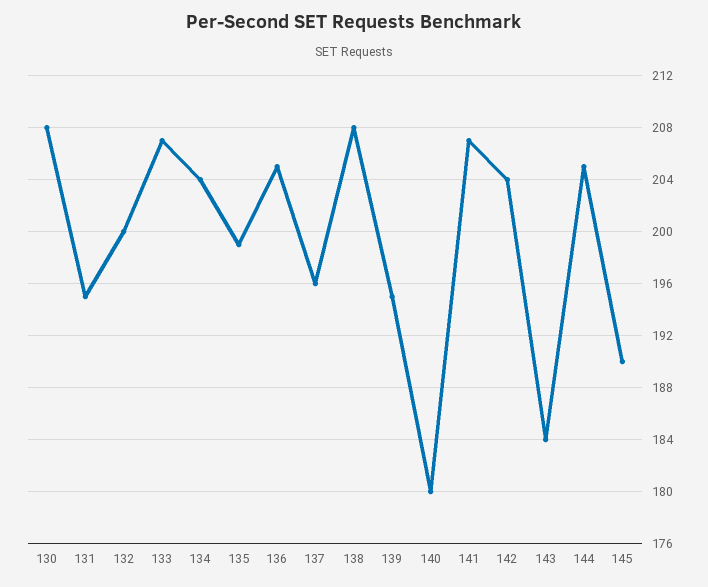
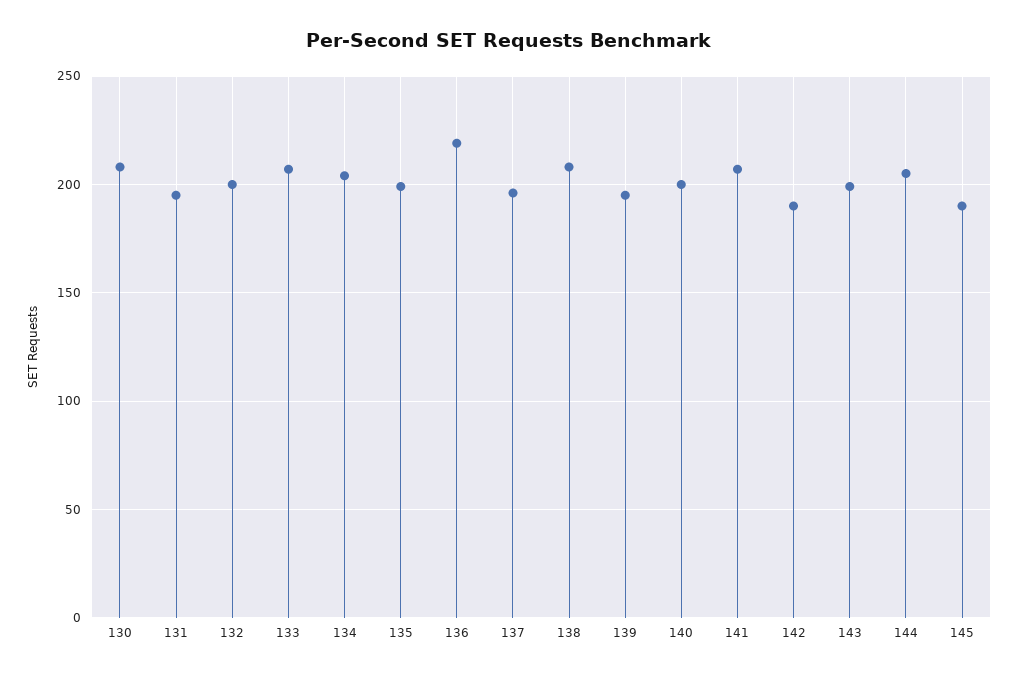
  {
    "130": 208,
    "131": 195,
    "132": 200,
    "133": 207,
    "134": 204,
    "135": 199,
-   "136": 205,
+   "136": 220,
    "137": 196,
    "138": 208,
    "139": 195,
-   "140": 180,
+   "140": 200,
    "141": 207,
-   "142": 204,
+   "142": 190,
-   "143": 184,
+   "143": 200,
    "144": 205,
    "145": 190
  }

